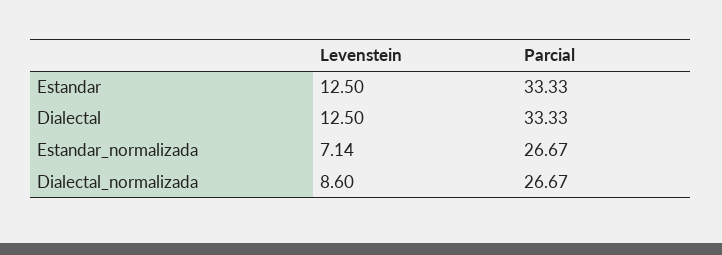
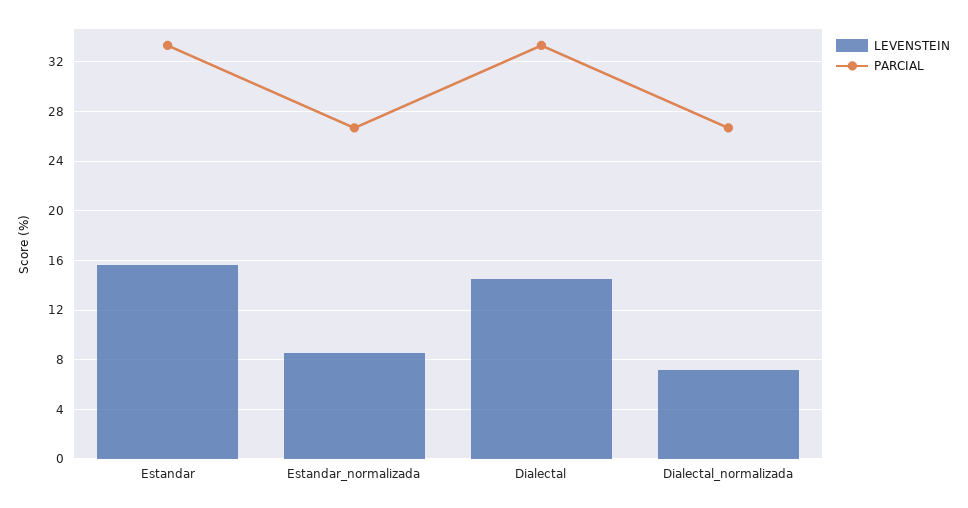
  {
    "Levenstein": {
-     "Estandar": 12.5,
+     "Estandar": 15.5,
-     "Dialectal": 12.5,
+     "Dialectal": 14.5,
-     "Estandar_normalizada": 7.14,
+     "Estandar_normalizada": 8.5,
-     "Dialectal_normalizada": 8.6
+     "Dialectal_normalizada": 7
    },
    "Parcial": {
      "Estandar": 33.33,
      "Dialectal": 33.33,
      "Estandar_normalizada": 26.67,
      "Dialectal_normalizada": 26.67
    }
  }

